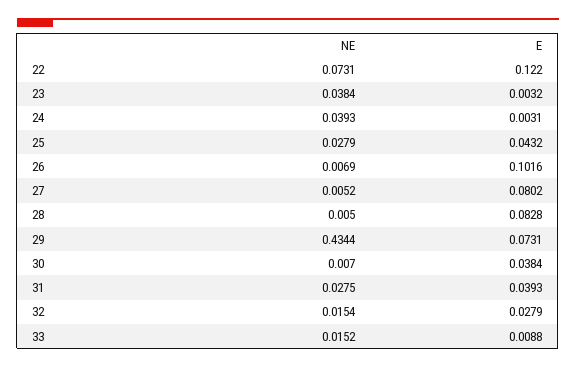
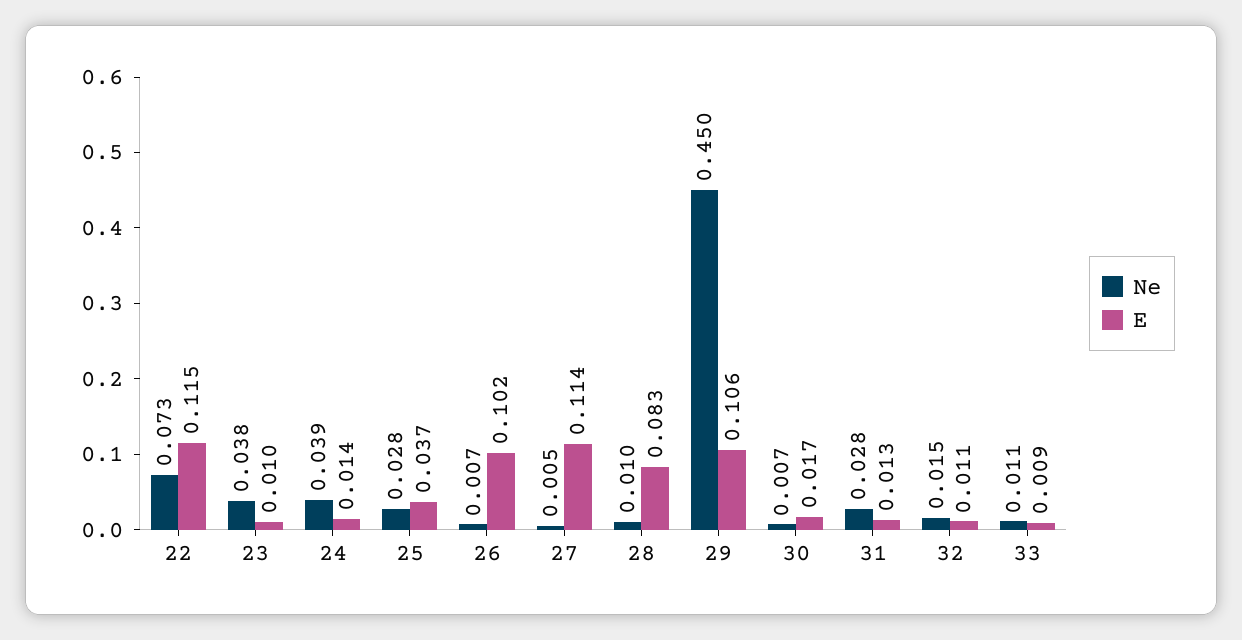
  {
    "NE": {
      "22": 0.0731,
      "23": 0.0384,
      "24": 0.0393,
      "25": 0.0279,
      "26": 0.0069,
      "27": 0.0052,
-     "28": 0.005,
+     "28": 0.01,
-     "29": 0.4344,
+     "29": 0.45,
      "30": 0.007,
      "31": 0.0275,
      "32": 0.0154,
-     "33": 0.0152
+     "33": 0.011
    },
    "E": {
-     "22": 0.122,
+     "22": 0.115,
-     "23": 0.0032,
+     "23": 0.01,
-     "24": 0.0031,
+     "24": 0.014,
-     "25": 0.0432,
+     "25": 0.037,
      "26": 0.1016,
-     "27": 0.0802,
+     "27": 0.114,
      "28": 0.0828,
-     "29": 0.0731,
+     "29": 0.106,
-     "30": 0.0384,
+     "30": 0.017,
-     "31": 0.0393,
+     "31": 0.013,
-     "32": 0.0279,
+     "32": 0.011,
      "33": 0.0088
    }
  }

